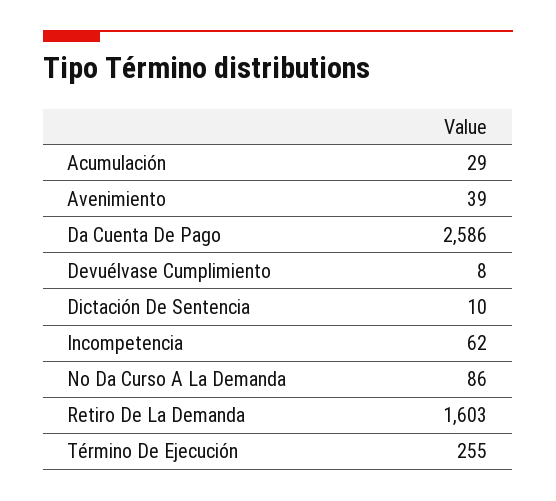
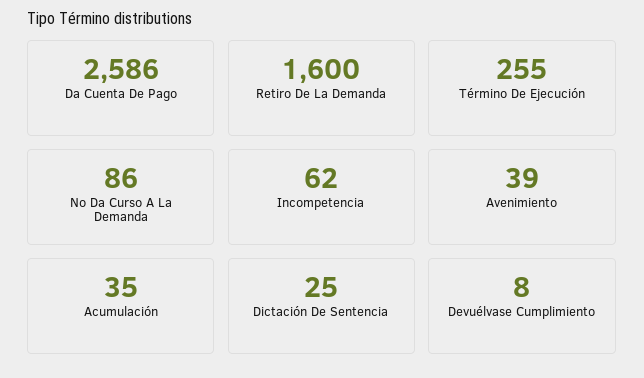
  {
-   "Acumulación": 29,
+   "Acumulación": 35,
    "Avenimiento": 39,
    "Da Cuenta De Pago": 2586,
    "Devuélvase Cumplimiento": 8,
-   "Dictación De Sentencia": 10,
+   "Dictación De Sentencia": 25,
    "Incompetencia": 62,
    "No Da Curso A La Demanda": 86,
-   "Retiro De La Demanda": 1603,
+   "Retiro De La Demanda": 1600,
    "Término De Ejecución": 255
  }

